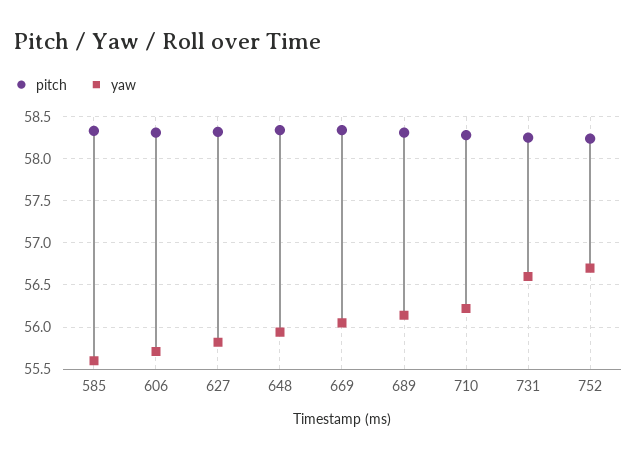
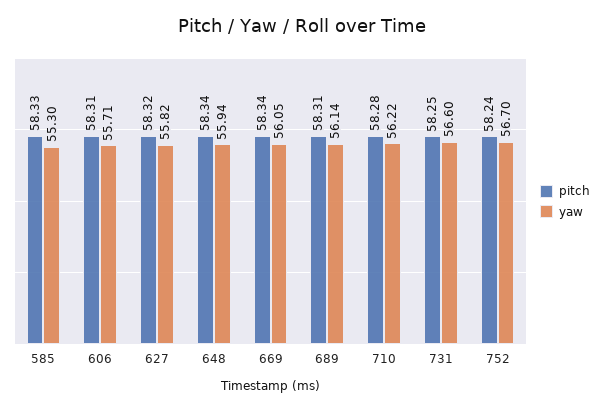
  {
    "pitch": {
      "585": 58.33,
      "606": 58.31,
      "627": 58.32,
      "648": 58.34,
      "669": 58.34,
      "689": 58.31,
      "710": 58.28,
      "731": 58.25,
      "752": 58.24
    },
    "yaw": {
-     "585": 55.6,
+     "585": 55.3,
      "606": 55.71,
      "627": 55.82,
      "648": 55.94,
      "669": 56.05,
      "689": 56.14,
      "710": 56.22,
      "731": 56.6,
      "752": 56.7
    }
  }

